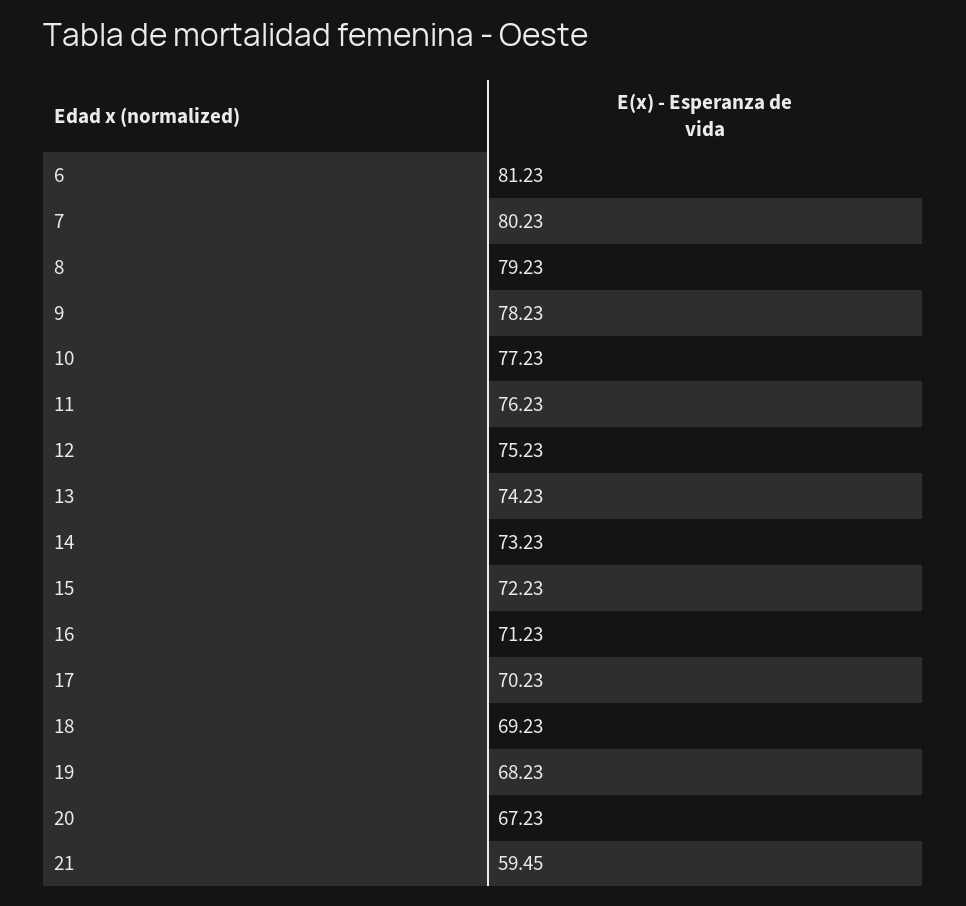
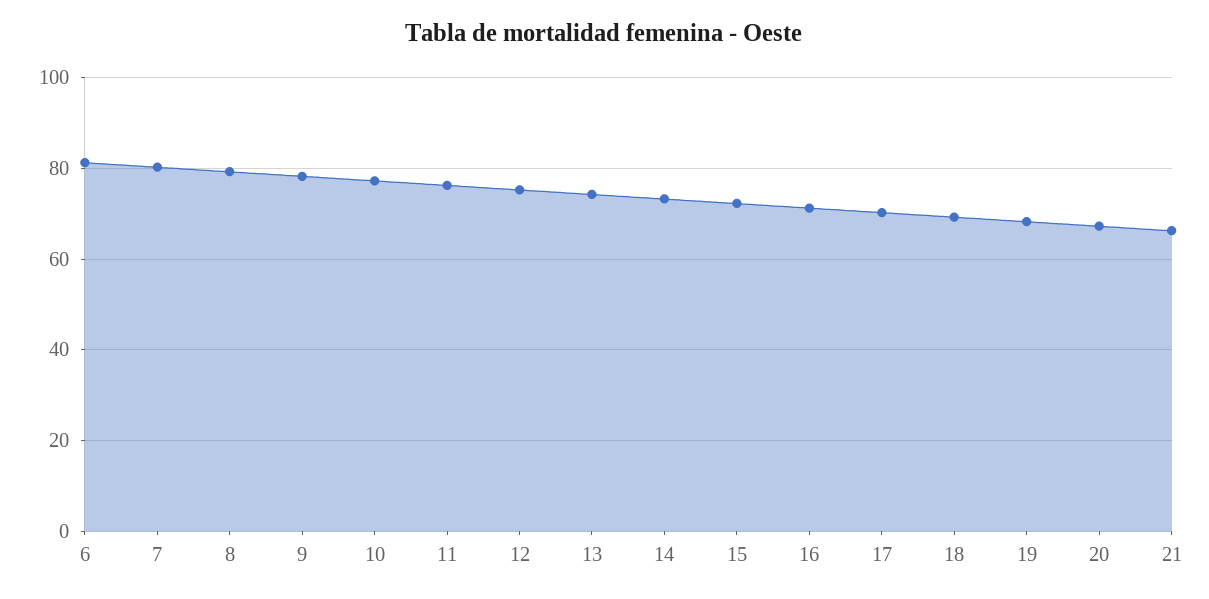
  {
    "6": 81.23,
    "7": 80.23,
    "8": 79.23,
    "9": 78.23,
    "10": 77.23,
    "11": 76.23,
    "12": 75.23,
    "13": 74.23,
    "14": 73.23,
    "15": 72.23,
    "16": 71.23,
    "17": 70.23,
    "18": 69.23,
    "19": 68.23,
    "20": 67.23,
-   "21": 59.45
+   "21": 66
  }

